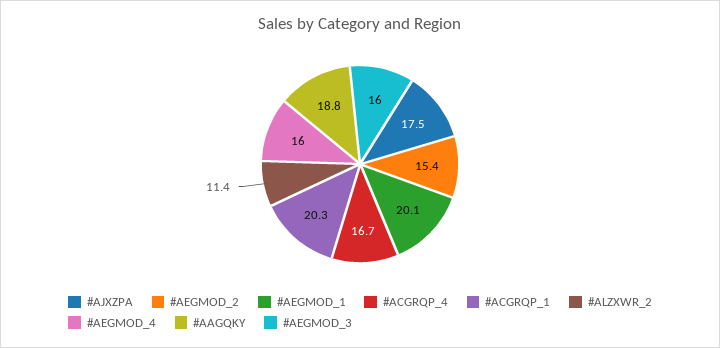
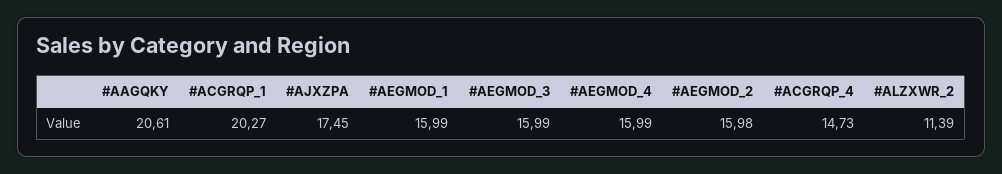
  {
    "#AJXZPA": 17.45,
-   "#AEGMOD_2": 15.4,
+   "#AEGMOD_2": 15.98,
-   "#AEGMOD_1": 20.1,
+   "#AEGMOD_1": 15.99,
-   "#ACGRQP_4": 16.7,
+   "#ACGRQP_4": 14.73,
    "#ACGRQP_1": 20.27,
    "#ALZXWR_2": 11.39,
    "#AEGMOD_4": 15.99,
-   "#AAGQKY": 18.8,
+   "#AAGQKY": 20.61,
    "#AEGMOD_3": 15.99
  }

